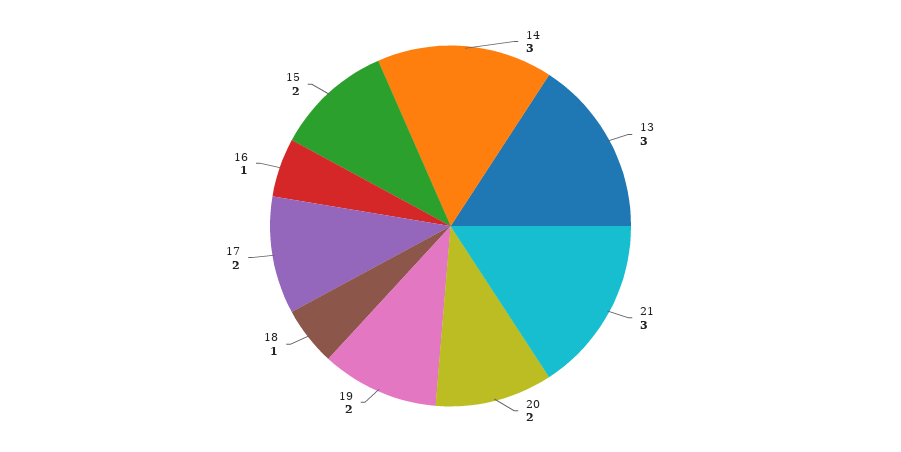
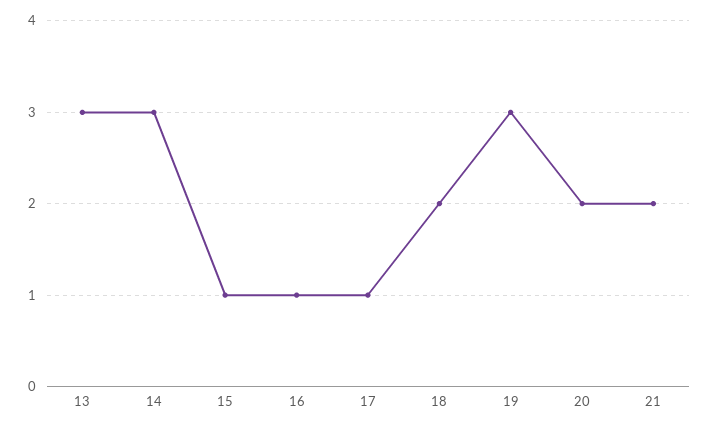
  {
    "14": 3,
    "13": 3,
-   "21": 3,
+   "21": 2,
    "20": 2,
-   "19": 2,
+   "19": 3,
-   "18": 1,
+   "18": 2,
-   "17": 2,
+   "17": 1,
    "16": 1,
-   "15": 2
+   "15": 1
  }

